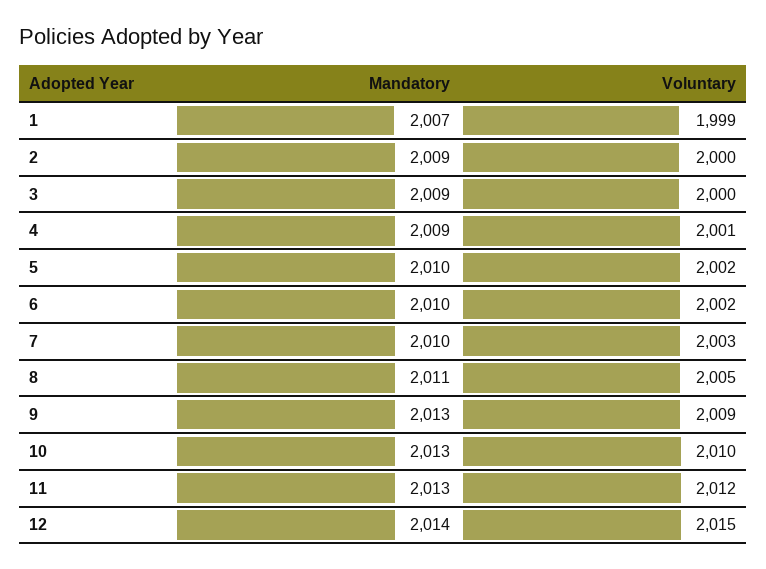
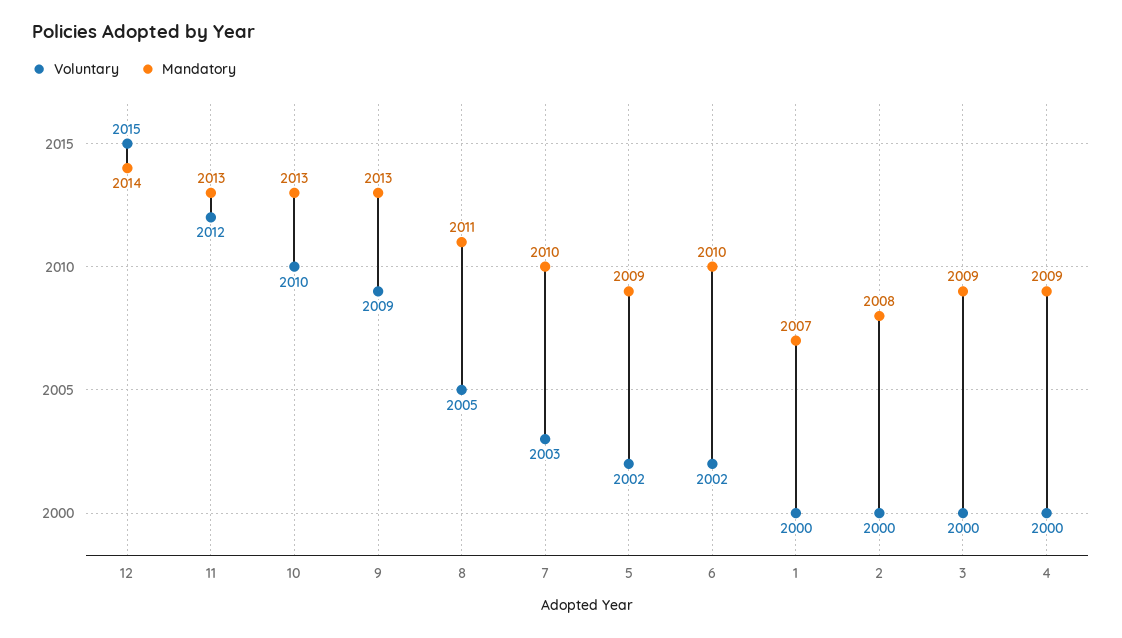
  {
    "Mandatory": {
      "1": 2007,
-     "2": 2009,
+     "2": 2008,
      "3": 2009,
      "4": 2009,
-     "5": 2010,
+     "5": 2009,
      "6": 2010,
      "7": 2010,
      "8": 2011,
      "9": 2013,
      "10": 2013,
      "11": 2013,
      "12": 2014
    },
    "Voluntary": {
-     "1": 1999,
+     "1": 2000,
      "2": 2000,
      "3": 2000,
-     "4": 2001,
+     "4": 2000,
      "5": 2002,
      "6": 2002,
      "7": 2003,
      "8": 2005,
      "9": 2009,
      "10": 2010,
      "11": 2012,
      "12": 2015
    }
  }

